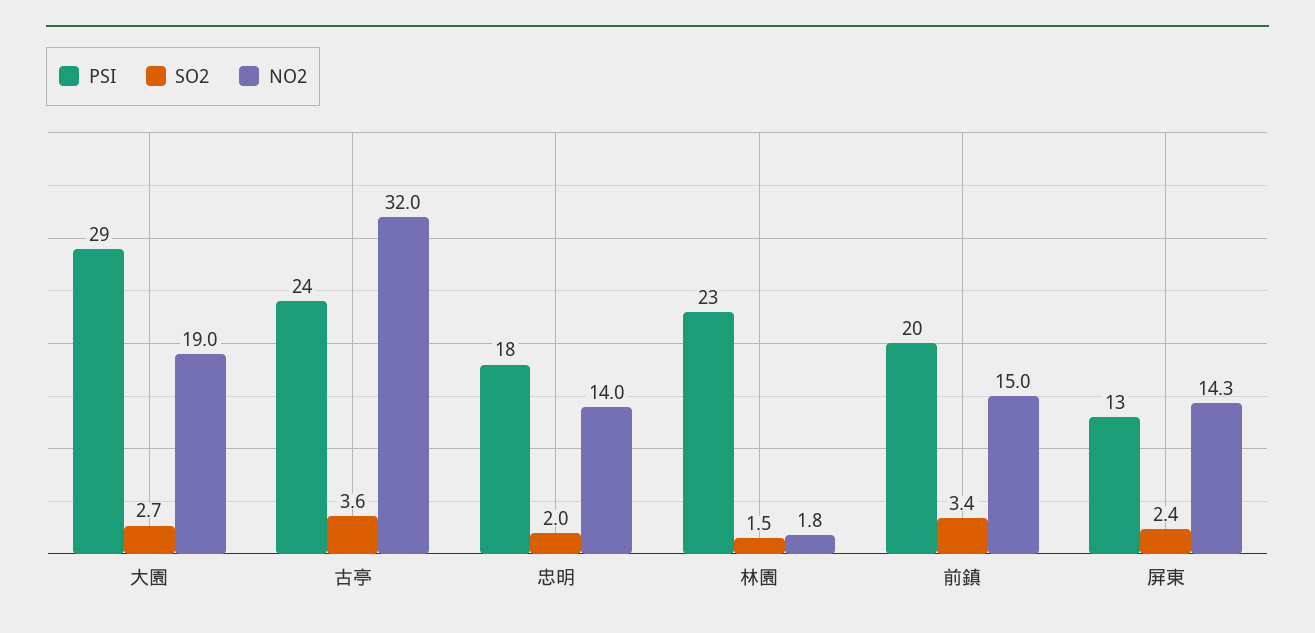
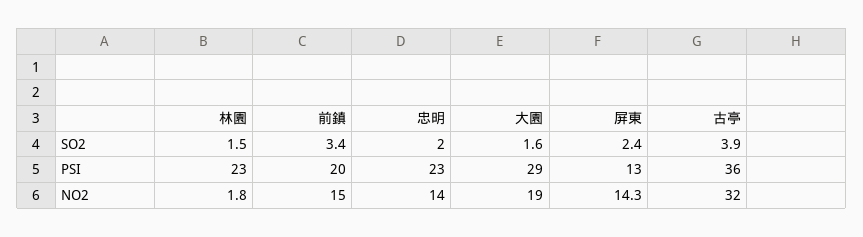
  {
    "PSI": {
      "大園": 29,
-     "古亭": 24,
+     "古亭": 36,
-     "忠明": 18,
+     "忠明": 23,
      "林園": 23,
      "前鎮": 20,
      "屏東": 13
    },
    "SO2": {
-     "大園": 2.7,
+     "大園": 1.6,
-     "古亭": 3.6,
+     "古亭": 3.9,
      "忠明": 2,
      "林園": 1.5,
      "前鎮": 3.4,
      "屏東": 2.4
    },
    "NO2": {
      "大園": 19,
      "古亭": 32,
      "忠明": 14,
      "林園": 1.8,
      "前鎮": 15,
      "屏東": 14.3
    }
  }

